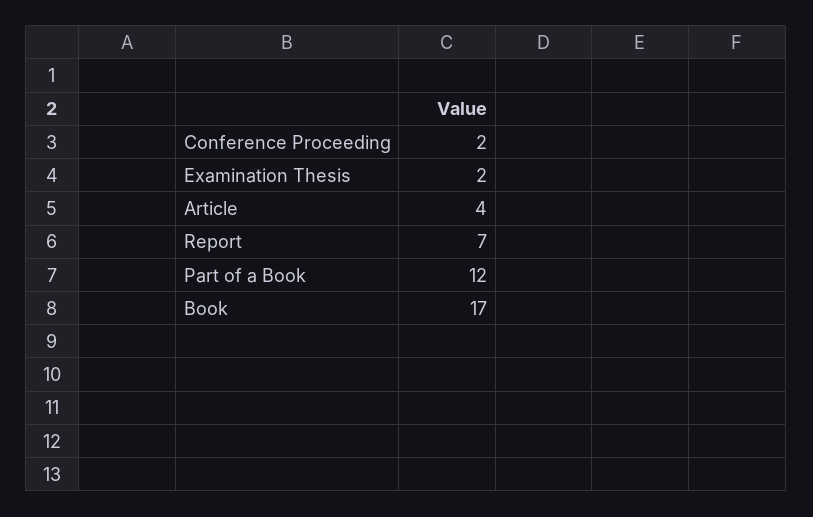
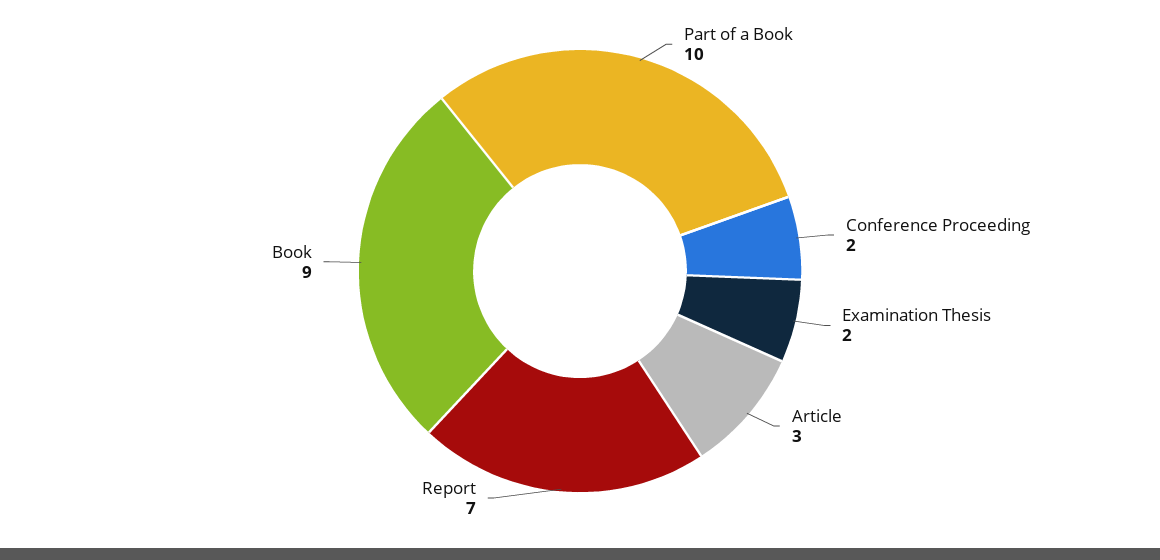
  {
    "Conference Proceeding": 2,
    "Examination Thesis": 2,
-   "Article": 4,
+   "Article": 3,
    "Report": 7,
-   "Part of a Book": 12,
+   "Part of a Book": 10,
-   "Book": 17
+   "Book": 9
  }

